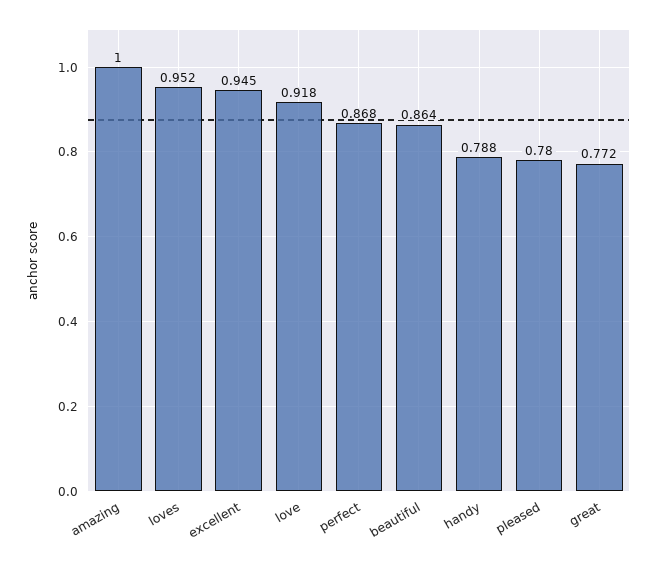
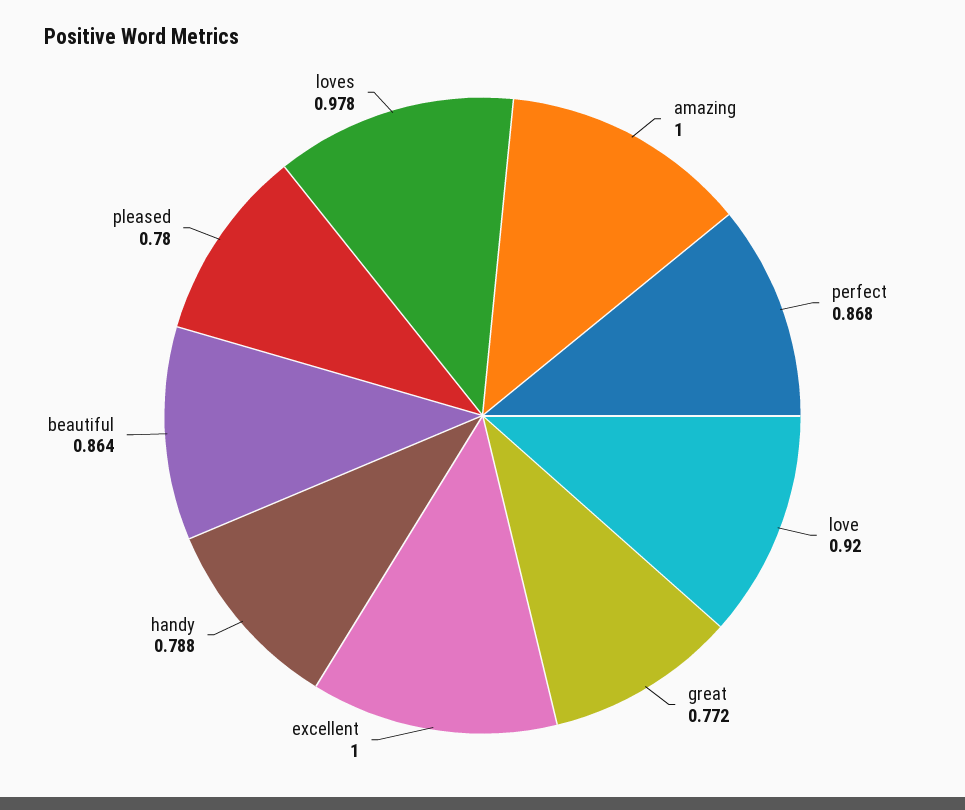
  {
    "amazing": 1,
-   "loves": 0.952,
+   "loves": 0.978,
-   "excellent": 0.945,
+   "excellent": 1,
-   "love": 0.918,
+   "love": 0.92,
    "perfect": 0.868,
    "beautiful": 0.864,
    "handy": 0.788,
    "pleased": 0.78,
    "great": 0.772
  }

